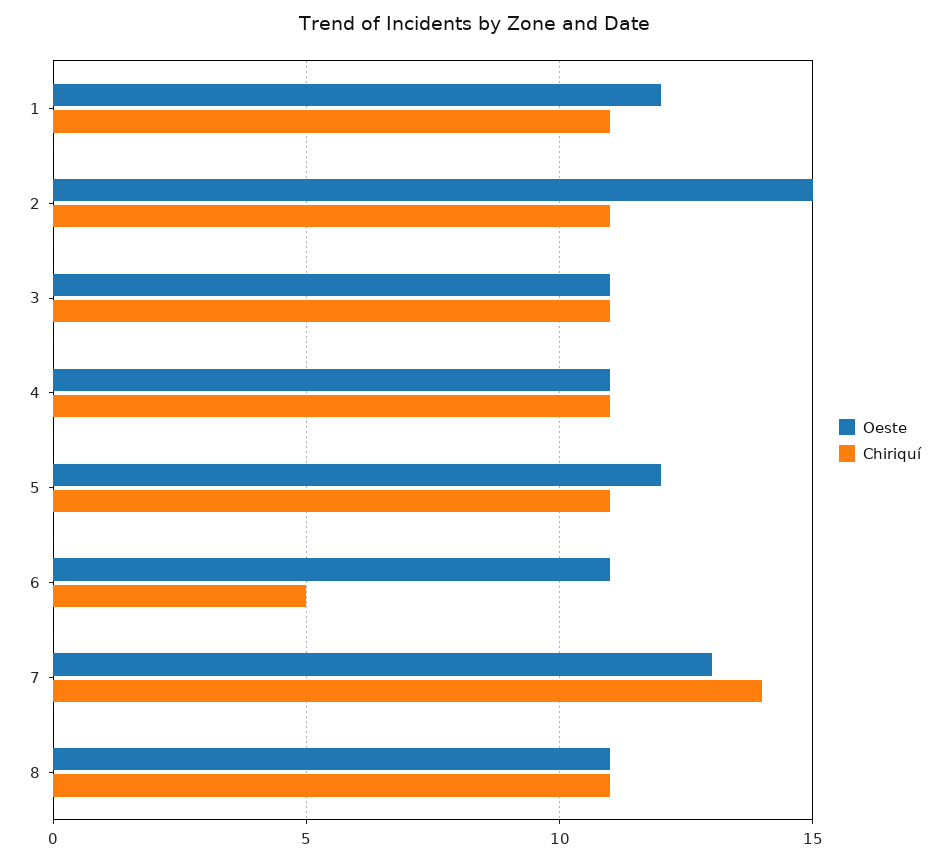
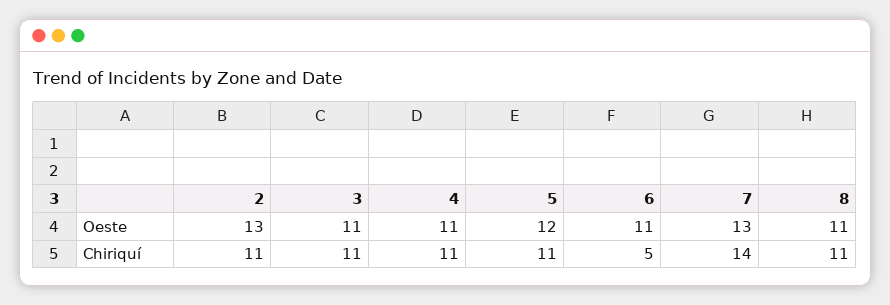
  {
    "Oeste": {
-     "1": 12,
-     "2": 15,
+     "2": 13,
      "3": 11,
      "4": 11,
      "5": 12,
      "6": 11,
      "7": 13,
      "8": 11
    },
    "Chiriquí": {
-     "1": 11,
      "2": 11,
      "3": 11,
      "4": 11,
      "5": 11,
      "6": 5,
      "7": 14,
      "8": 11
    }
  }

